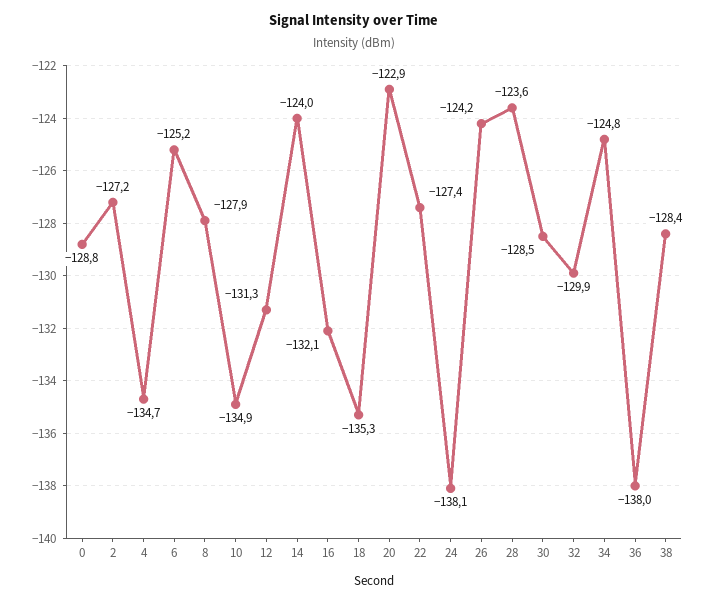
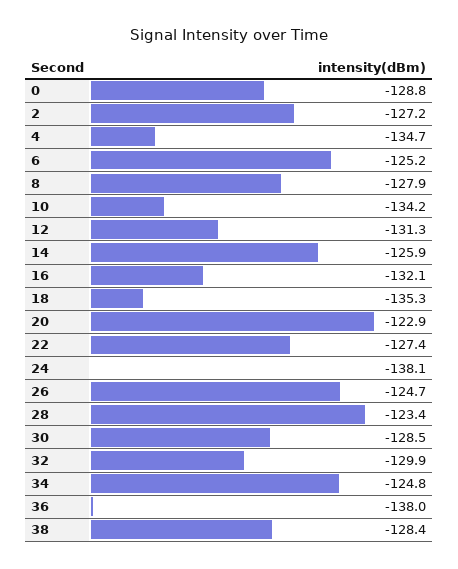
  {
    "0": -128.8,
    "2": -127.2,
    "4": -134.7,
    "6": -125.2,
    "8": -127.9,
-   "10": -134.9,
+   "10": -134.2,
    "12": -131.3,
-   "14": -124,
+   "14": -125.9,
    "16": -132.1,
    "18": -135.3,
    "20": -122.9,
    "22": -127.4,
    "24": -138.1,
-   "26": -124.2,
+   "26": -124.7,
-   "28": -123.6,
+   "28": -123.4,
    "30": -128.5,
    "32": -129.9,
    "34": -124.8,
    "36": -138,
    "38": -128.4
  }

